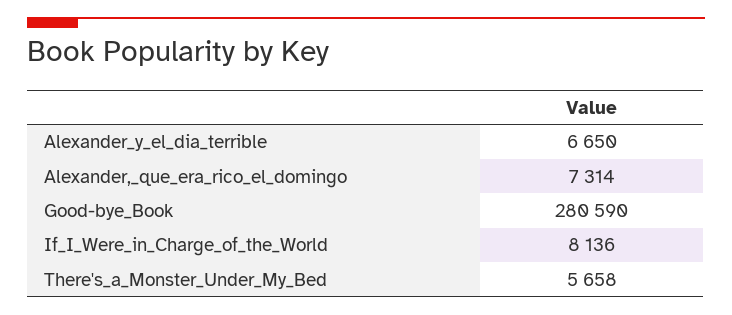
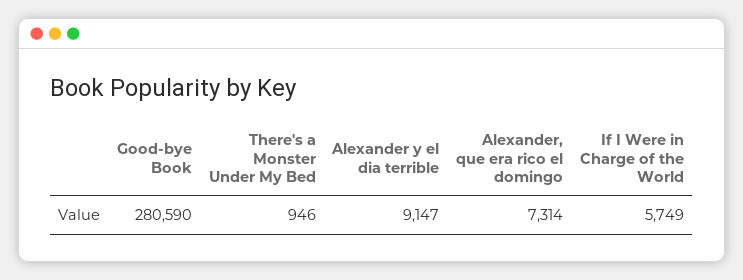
  {
-   "Alexander_y_el_dia_terrible": 6650,
+   "Alexander_y_el_dia_terrible": 9147,
    "Alexander,_que_era_rico_el_domingo": 7314,
    "Good-bye_Book": 280590,
-   "If_I_Were_in_Charge_of_the_World": 8136,
+   "If_I_Were_in_Charge_of_the_World": 5749,
-   "There's_a_Monster_Under_My_Bed": 5658
+   "There's_a_Monster_Under_My_Bed": 946
  }

